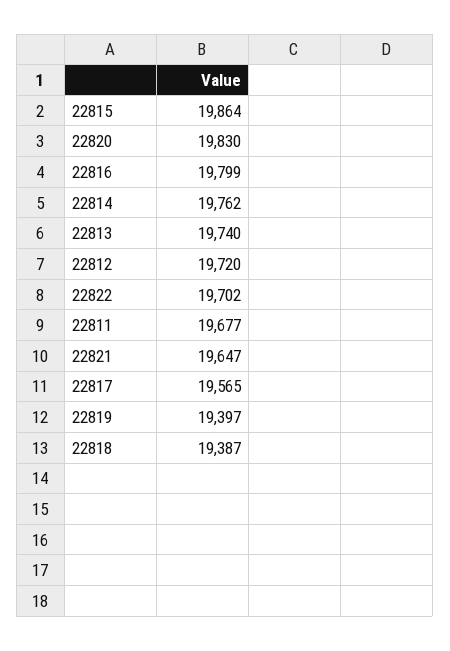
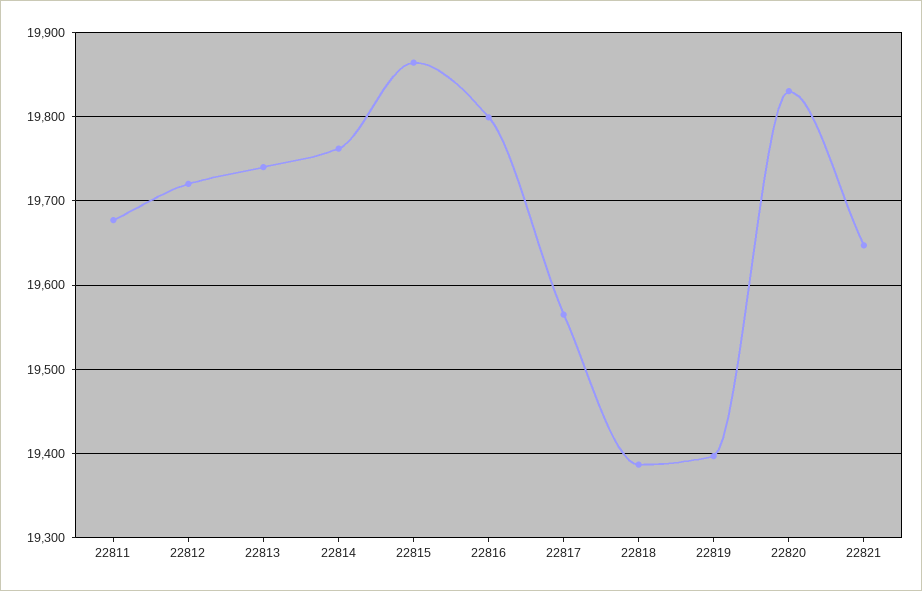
  {
    "22815": 19864,
    "22820": 19830,
    "22816": 19799,
    "22814": 19762,
    "22813": 19740,
    "22812": 19720,
-   "22822": 19702,
    "22811": 19677,
    "22821": 19647,
    "22817": 19565,
    "22819": 19397,
    "22818": 19387
  }

